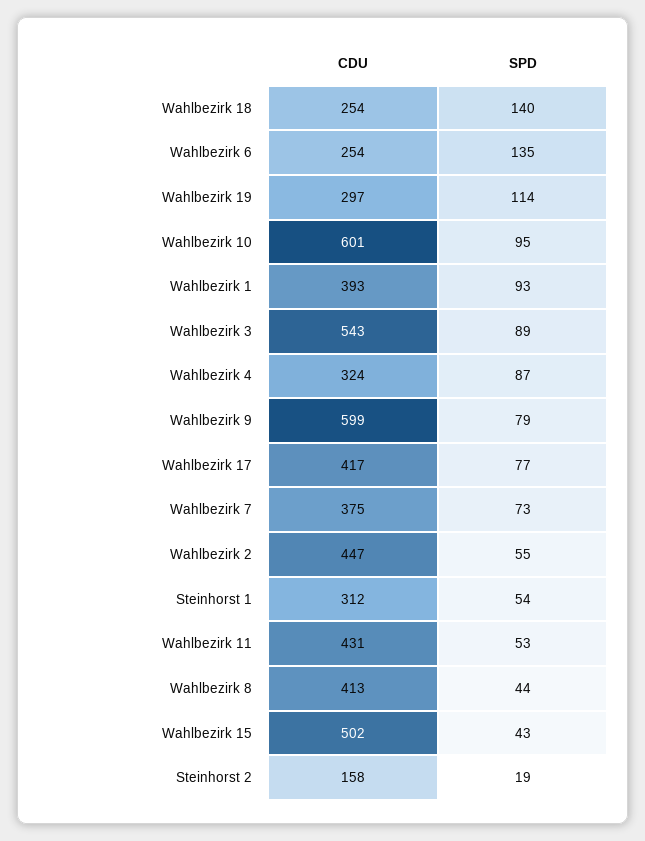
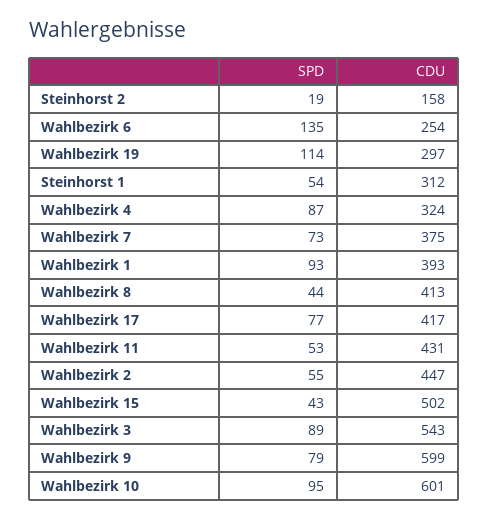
  {
    "CDU": {
-     "Wahlbezirk 18": 254,
      "Wahlbezirk 6": 254,
      "Wahlbezirk 19": 297,
      "Wahlbezirk 10": 601,
      "Wahlbezirk 1": 393,
      "Wahlbezirk 3": 543,
      "Wahlbezirk 4": 324,
      "Wahlbezirk 9": 599,
      "Wahlbezirk 17": 417,
      "Wahlbezirk 7": 375,
      "Wahlbezirk 2": 447,
      "Steinhorst 1": 312,
      "Wahlbezirk 11": 431,
      "Wahlbezirk 8": 413,
      "Wahlbezirk 15": 502,
      "Steinhorst 2": 158
    },
    "SPD": {
-     "Wahlbezirk 18": 140,
      "Wahlbezirk 6": 135,
      "Wahlbezirk 19": 114,
      "Wahlbezirk 10": 95,
      "Wahlbezirk 1": 93,
      "Wahlbezirk 3": 89,
      "Wahlbezirk 4": 87,
      "Wahlbezirk 9": 79,
      "Wahlbezirk 17": 77,
      "Wahlbezirk 7": 73,
      "Wahlbezirk 2": 55,
      "Steinhorst 1": 54,
      "Wahlbezirk 11": 53,
      "Wahlbezirk 8": 44,
      "Wahlbezirk 15": 43,
      "Steinhorst 2": 19
    }
  }

